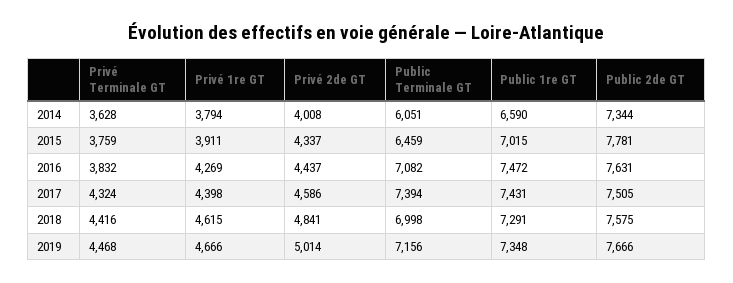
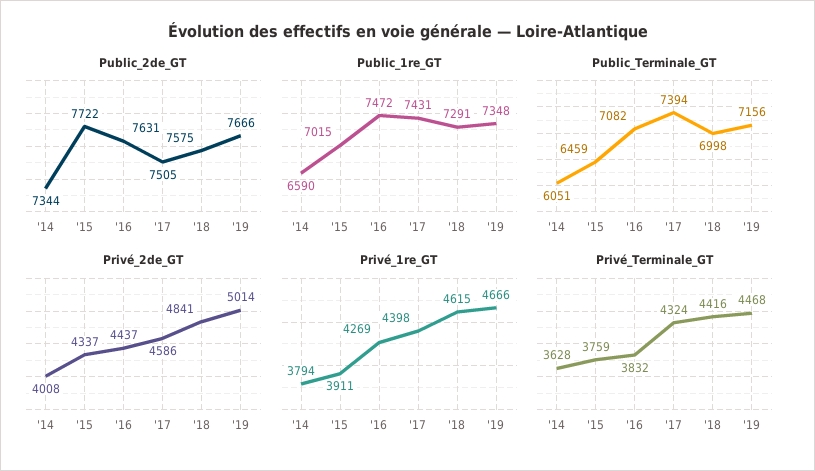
  {
    "Privé Terminale GT": {
      "2014": 3628,
      "2015": 3759,
      "2016": 3832,
      "2017": 4324,
      "2018": 4416,
      "2019": 4468
    },
    "Privé 1re GT": {
      "2014": 3794,
      "2015": 3911,
      "2016": 4269,
      "2017": 4398,
      "2018": 4615,
      "2019": 4666
    },
    "Privé 2de GT": {
      "2014": 4008,
      "2015": 4337,
      "2016": 4437,
      "2017": 4586,
      "2018": 4841,
      "2019": 5014
    },
    "Public Terminale GT": {
      "2014": 6051,
      "2015": 6459,
      "2016": 7082,
      "2017": 7394,
      "2018": 6998,
      "2019": 7156
    },
    "Public 1re GT": {
      "2014": 6590,
      "2015": 7015,
      "2016": 7472,
      "2017": 7431,
      "2018": 7291,
      "2019": 7348
    },
    "Public 2de GT": {
      "2014": 7344,
-     "2015": 7781,
+     "2015": 7722,
      "2016": 7631,
      "2017": 7505,
      "2018": 7575,
      "2019": 7666
    }
  }

